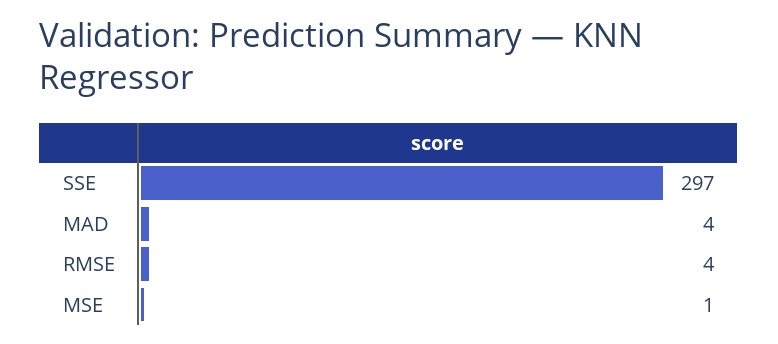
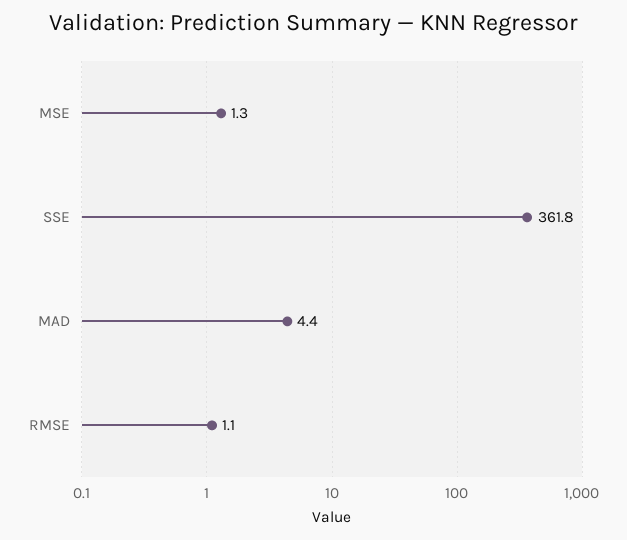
  {
-   "SSE": 297,
+   "SSE": 361.8,
    "MAD": 4.4,
-   "RMSE": 4,
+   "RMSE": 1.1,
    "MSE": 1.3
  }

